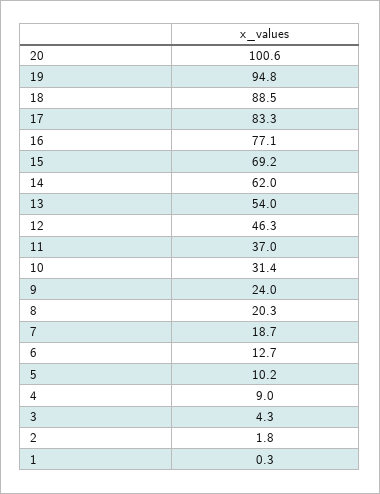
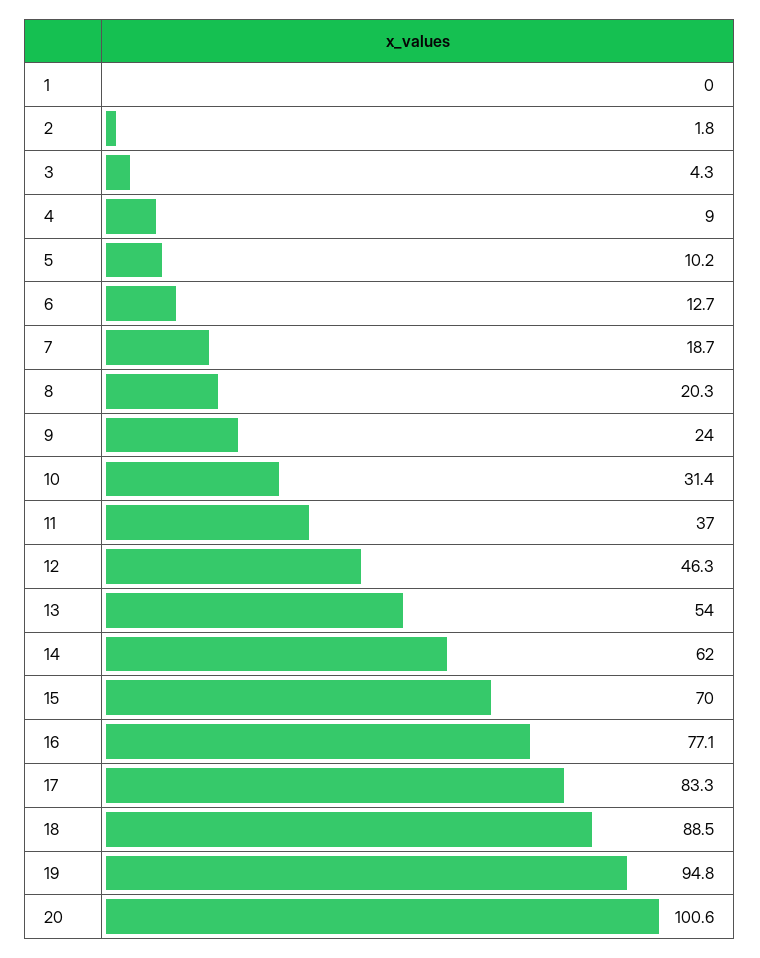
  {
    "20": 100.6,
    "19": 94.8,
    "18": 88.5,
    "17": 83.3,
    "16": 77.1,
-   "15": 69.2,
+   "15": 70,
    "14": 62,
    "13": 54,
    "12": 46.3,
    "11": 37,
    "10": 31.4,
    "9": 24,
    "8": 20.3,
    "7": 18.7,
    "6": 12.7,
    "5": 10.2,
    "4": 9,
    "3": 4.3,
    "2": 1.8,
-   "1": 0.3
+   "1": 0
  }

